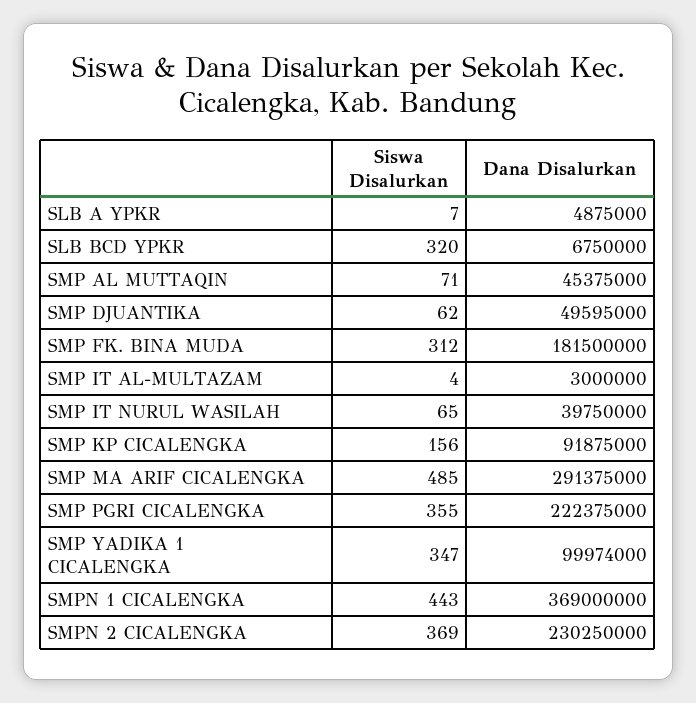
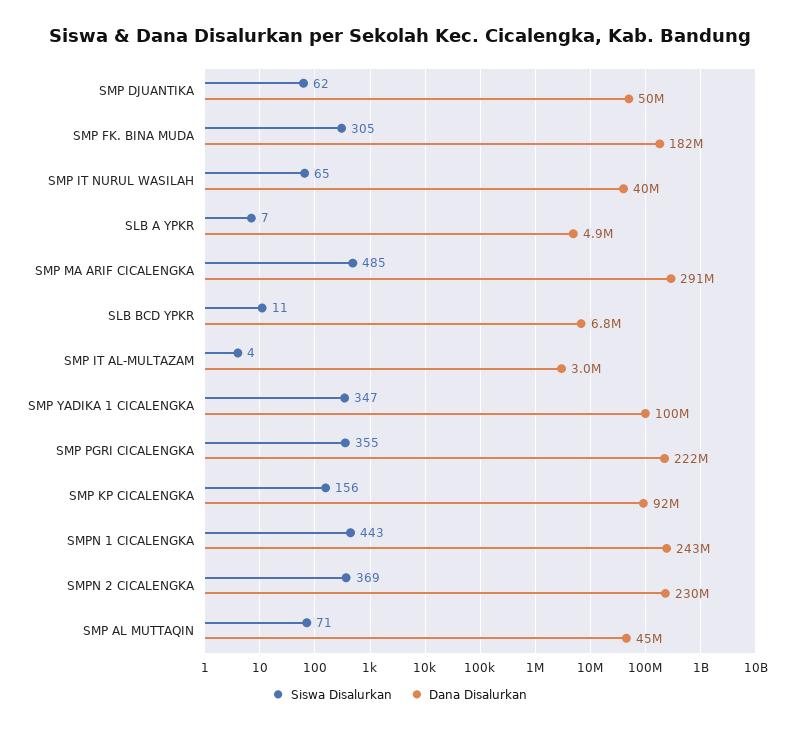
  {
    "Siswa Disalurkan": {
      "SLB A YPKR": 7,
-     "SLB BCD YPKR": 320,
+     "SLB BCD YPKR": 11,
      "SMP AL MUTTAQIN": 71,
      "SMP DJUANTIKA": 62,
-     "SMP FK. BINA MUDA": 312,
+     "SMP FK. BINA MUDA": 305,
      "SMP IT AL-MULTAZAM": 4,
      "SMP IT NURUL WASILAH": 65,
      "SMP KP CICALENGKA": 156,
      "SMP MA ARIF CICALENGKA": 485,
      "SMP PGRI CICALENGKA": 355,
      "SMP YADIKA 1 CICALENGKA": 347,
      "SMPN 1 CICALENGKA": 443,
      "SMPN 2 CICALENGKA": 369
    },
    "Dana Disalurkan": {
      "SLB A YPKR": 4875000,
      "SLB BCD YPKR": 6750000,
      "SMP AL MUTTAQIN": 45375000,
      "SMP DJUANTIKA": 49595000,
      "SMP FK. BINA MUDA": 181500000,
      "SMP IT AL-MULTAZAM": 3000000,
      "SMP IT NURUL WASILAH": 39750000,
      "SMP KP CICALENGKA": 91875000,
      "SMP MA ARIF CICALENGKA": 291375000,
      "SMP PGRI CICALENGKA": 222375000,
      "SMP YADIKA 1 CICALENGKA": 99974000,
-     "SMPN 1 CICALENGKA": 369000000,
+     "SMPN 1 CICALENGKA": 243000000,
      "SMPN 2 CICALENGKA": 230250000
    }
  }

